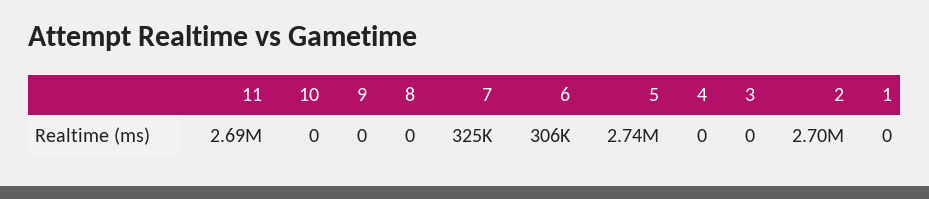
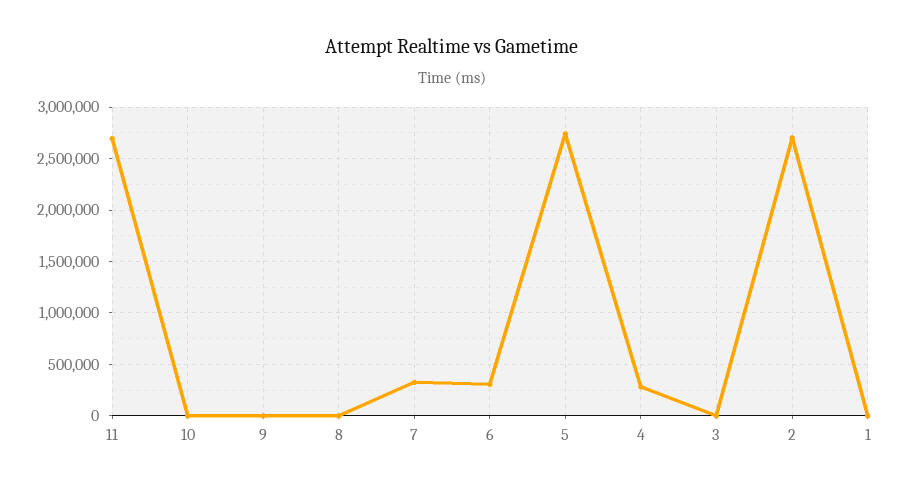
  {
    "11": 2690000,
    "10": 0,
    "9": 0,
    "8": 0,
    "7": 325000,
    "6": 306000,
    "5": 2740000,
-   "4": 0,
+   "4": 300000,
    "3": 0,
    "2": 2700000,
    "1": 0
  }

